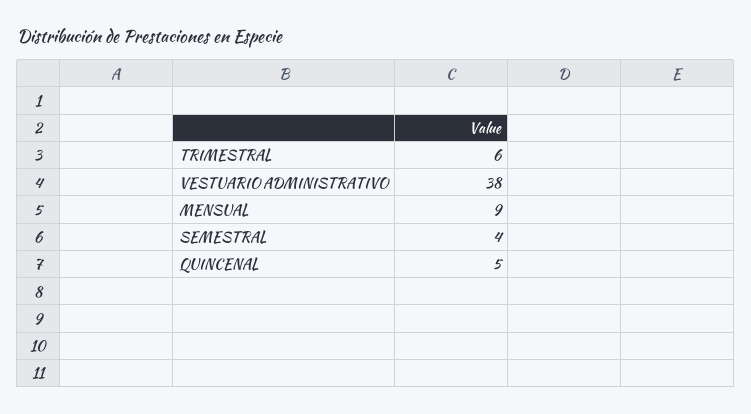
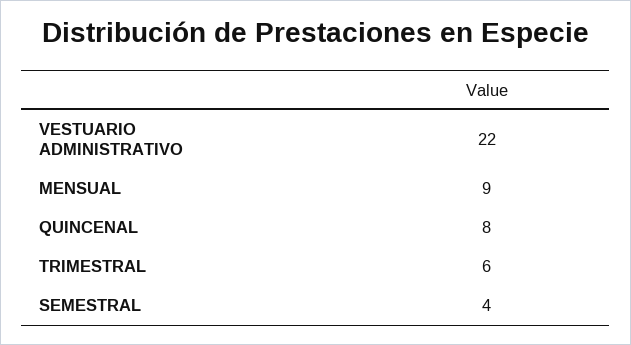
  {
    "TRIMESTRAL": 6,
-   "VESTUARIO ADMINISTRATIVO": 38,
+   "VESTUARIO ADMINISTRATIVO": 22,
    "MENSUAL": 9,
    "SEMESTRAL": 4,
-   "QUINCENAL": 5
+   "QUINCENAL": 8
  }

